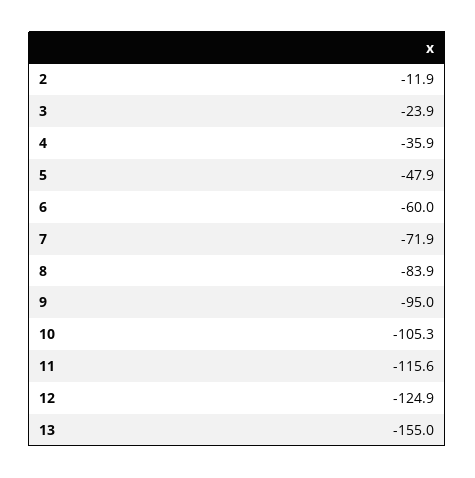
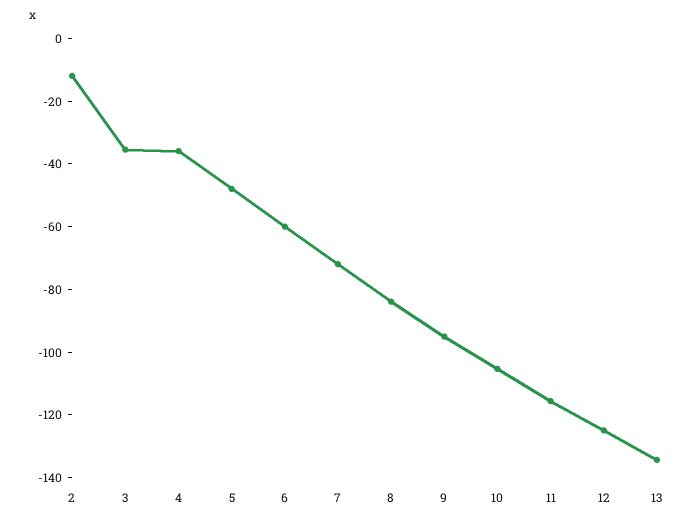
  {
    "2": -11.9,
-   "3": -23.9,
+   "3": -35,
    "4": -35.9,
    "5": -47.9,
    "6": -60,
    "7": -71.9,
    "8": -83.9,
    "9": -95,
    "10": -105.3,
    "11": -115.6,
    "12": -124.9,
-   "13": -155
+   "13": -135
  }

